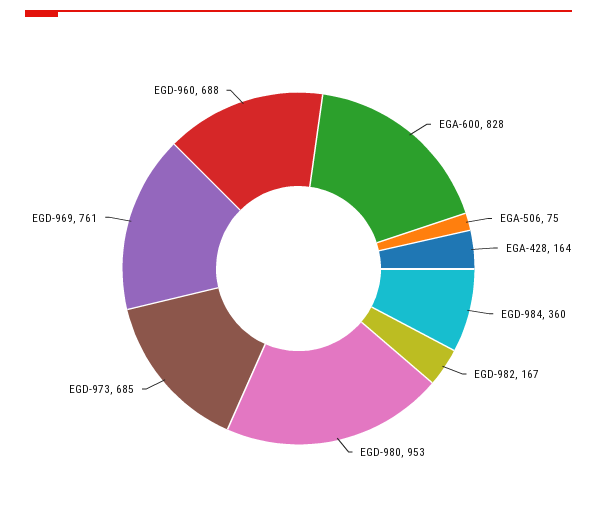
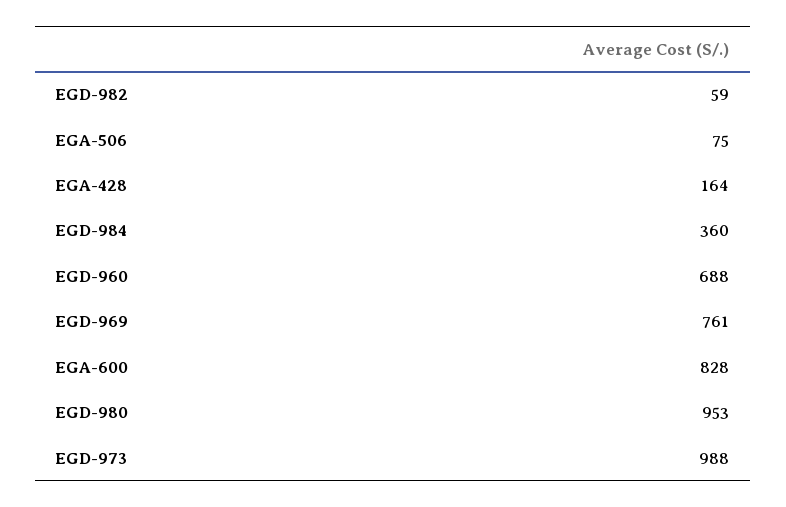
  {
    "EGA-600": 828,
    "EGA-506": 75,
    "EGA-428": 164,
    "EGD-984": 360,
-   "EGD-982": 167,
+   "EGD-982": 59,
    "EGD-980": 953,
-   "EGD-973": 685,
+   "EGD-973": 988,
    "EGD-969": 761,
    "EGD-960": 688
  }

